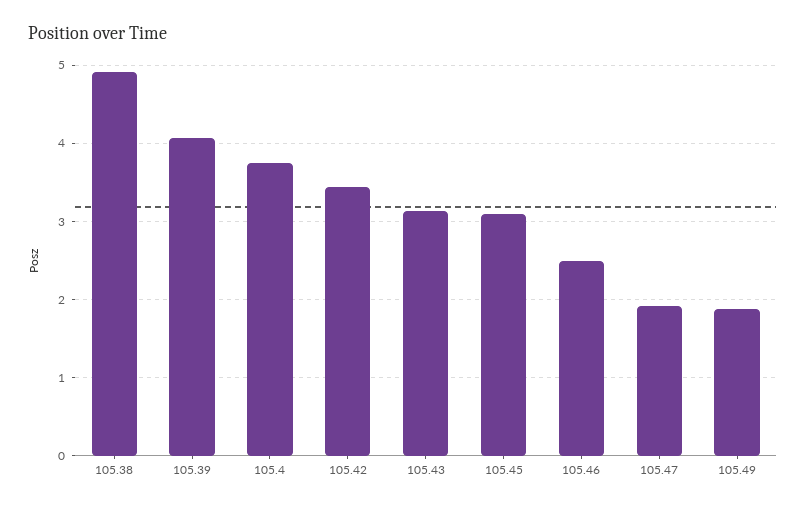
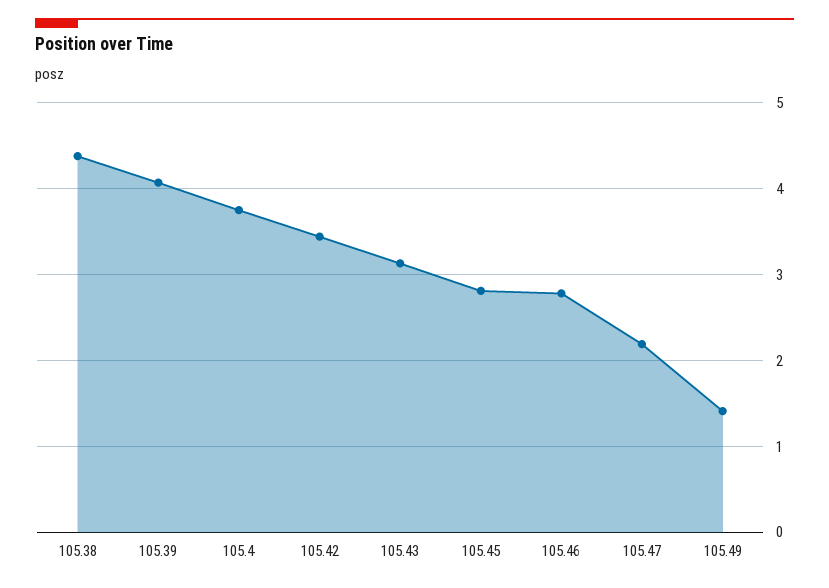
  {
-   "105.38": 4.9,
+   "105.38": 4.4,
    "105.39": 4.1,
    "105.4": 3.8,
    "105.42": 3.4,
    "105.43": 3.1,
-   "105.45": 3.1,
+   "105.45": 2.8,
-   "105.46": 2.5,
+   "105.46": 2.8,
-   "105.47": 1.9,
+   "105.47": 2.2,
-   "105.49": 1.9
+   "105.49": 1.4
  }

